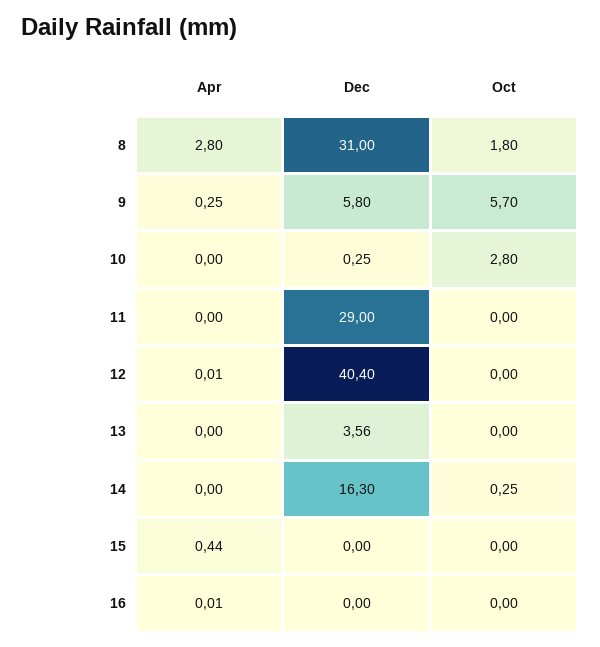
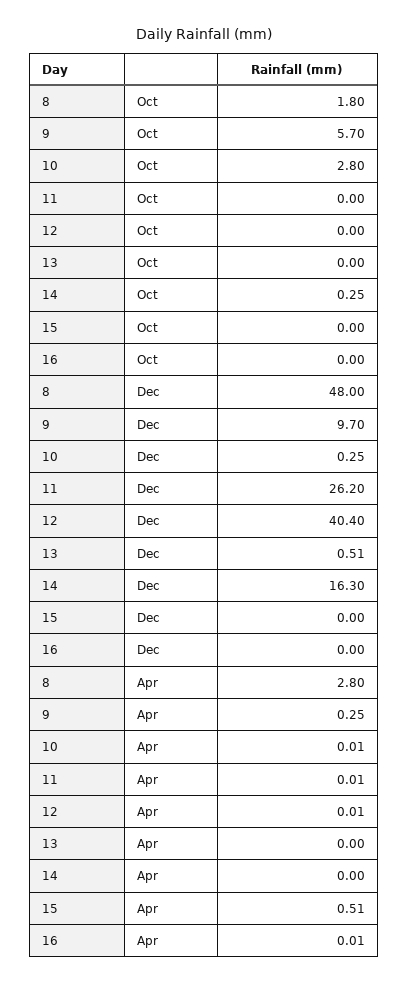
  {
    "Apr": {
      "8": 2.8,
      "9": 0.25,
-     "10": 0,
+     "10": 0.01,
-     "11": 0,
+     "11": 0.01,
      "12": 0.01,
      "13": 0,
      "14": 0,
-     "15": 0.44,
+     "15": 0.51,
      "16": 0.01
    },
    "Dec": {
-     "8": 31,
+     "8": 48,
-     "9": 5.8,
+     "9": 9.7,
      "10": 0.25,
-     "11": 29,
+     "11": 26.2,
      "12": 40.4,
-     "13": 3.56,
+     "13": 0.51,
      "14": 16.3,
      "15": 0,
      "16": 0
    },
    "Oct": {
      "8": 1.8,
      "9": 5.7,
      "10": 2.8,
      "11": 0,
      "12": 0,
      "13": 0,
      "14": 0.25,
      "15": 0,
      "16": 0
    }
  }

